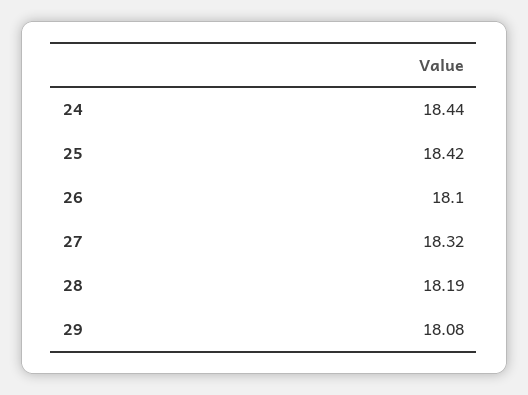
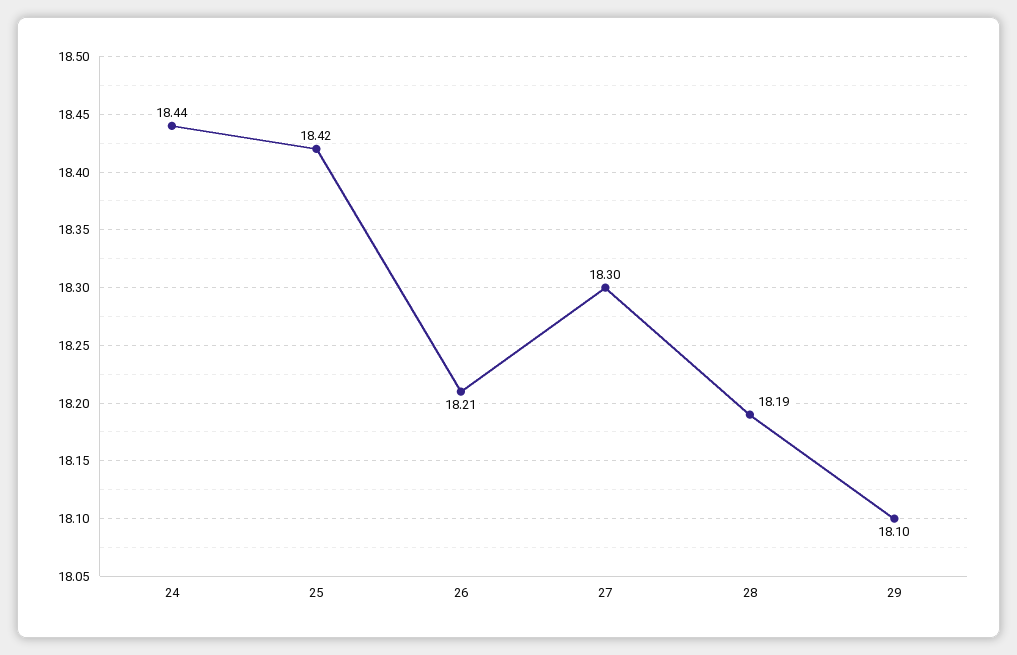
  {
    "24": 18.44,
    "25": 18.42,
-   "26": 18.1,
+   "26": 18.21,
-   "27": 18.32,
+   "27": 18.3,
    "28": 18.19,
-   "29": 18.08
+   "29": 18.1
  }

